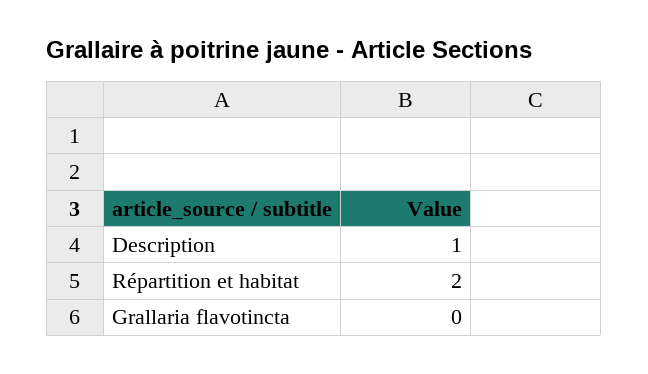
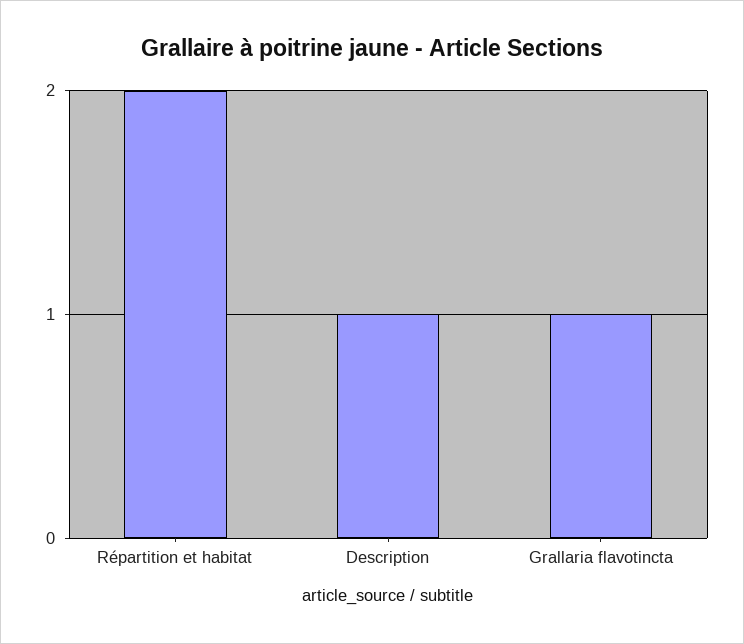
  {
    "Description": 1,
    "Répartition et habitat": 2,
-   "Grallaria flavotincta": 0
+   "Grallaria flavotincta": 1
  }

